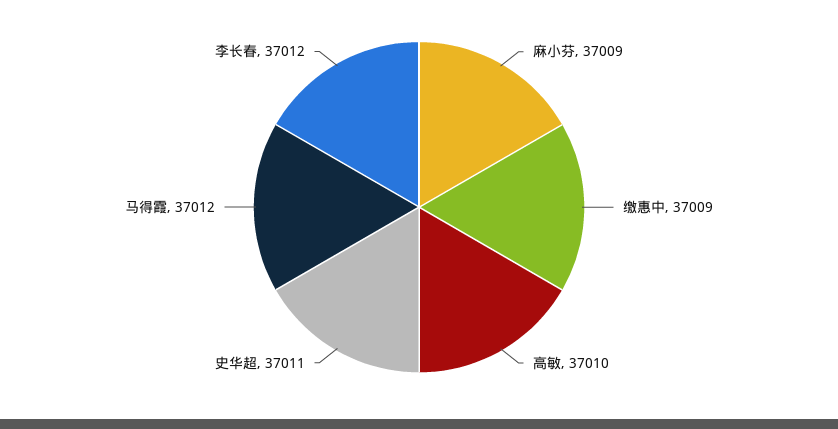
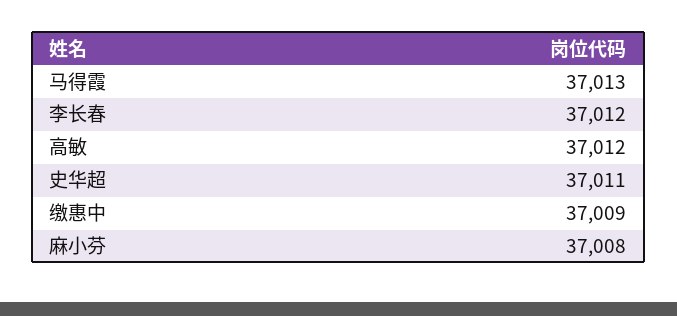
  {
-   "麻小芬": 37009,
+   "麻小芬": 37008,
    "缴惠中": 37009,
-   "高敏": 37010,
+   "高敏": 37012,
    "史华超": 37011,
-   "马得霞": 37012,
+   "马得霞": 37013,
    "李长春": 37012
  }

